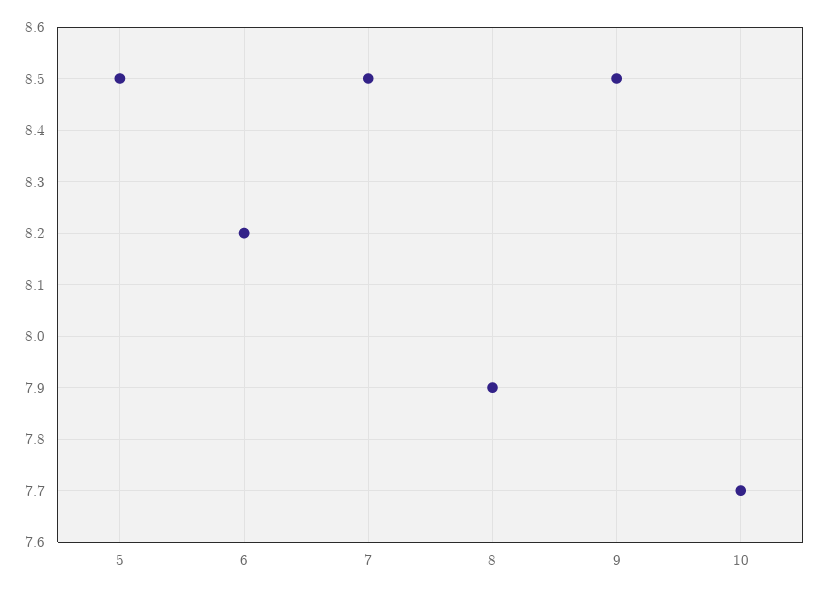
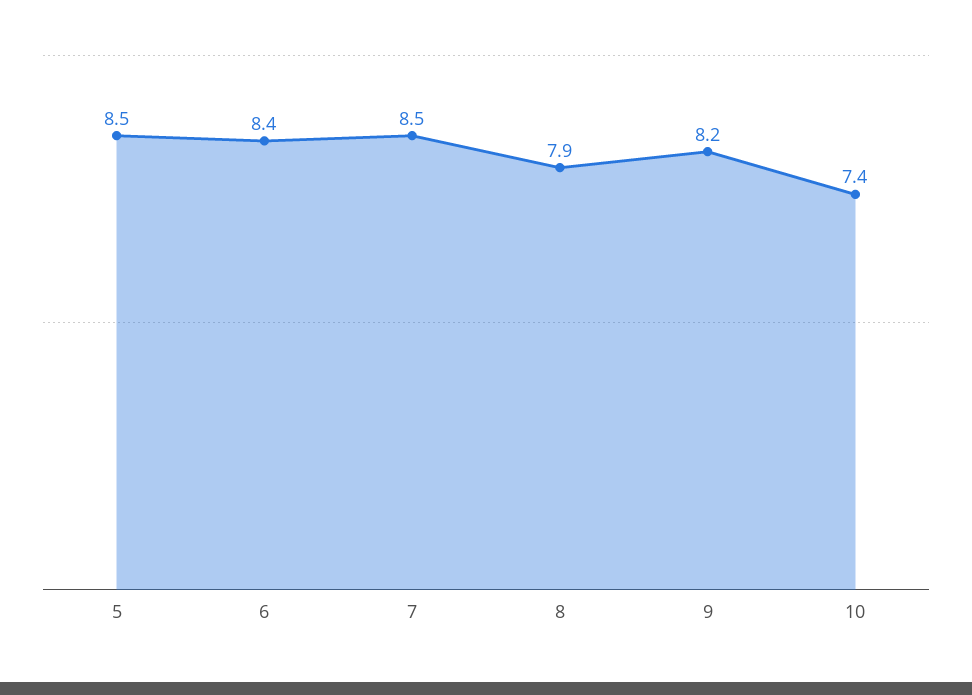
  {
    "5": 8.5,
-   "6": 8.2,
+   "6": 8.4,
    "7": 8.5,
    "8": 7.9,
-   "9": 8.5,
+   "9": 8.2,
-   "10": 7.7
+   "10": 7.4
  }

